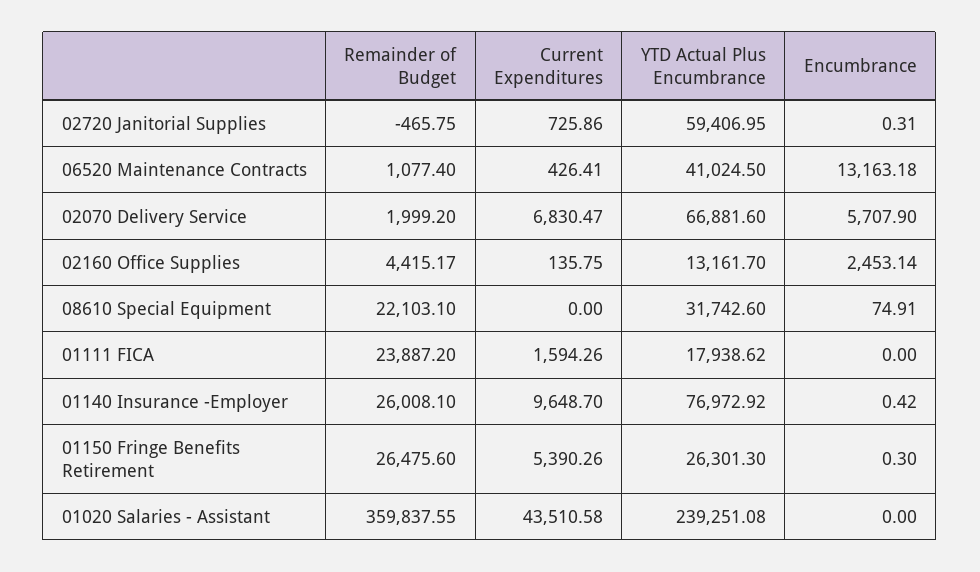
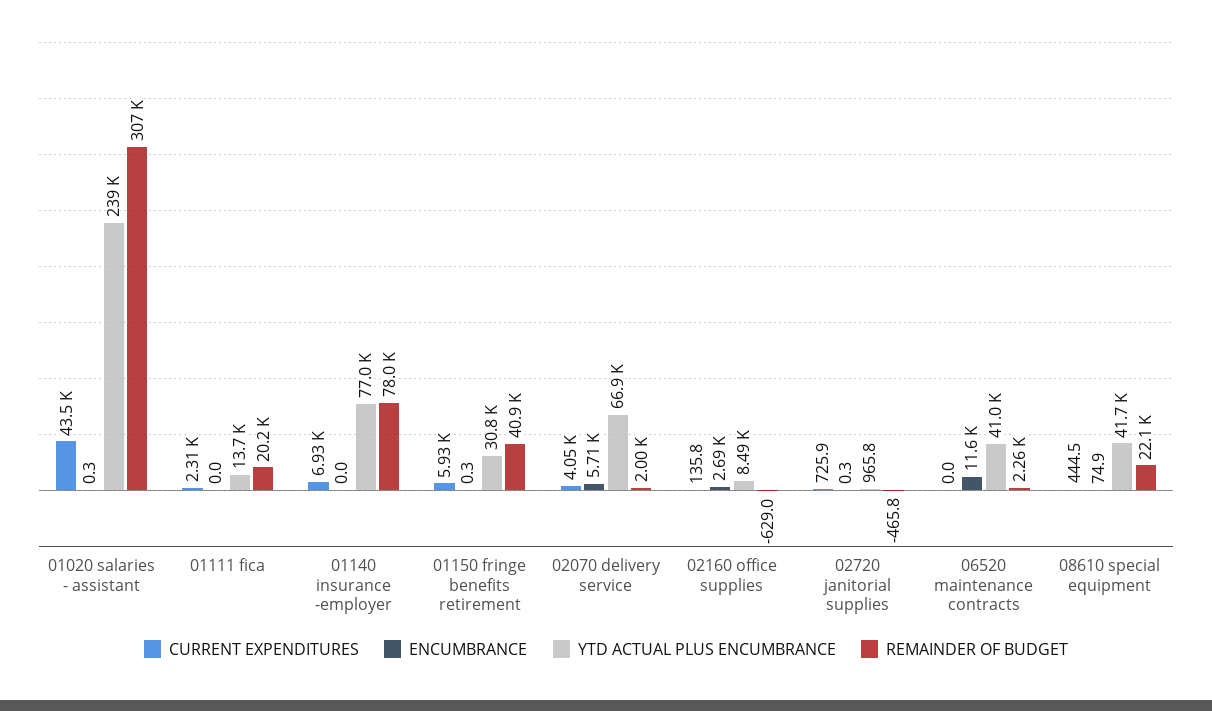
  {
    "Remainder of Budget": {
      "02720 Janitorial Supplies": -465.75,
-     "06520 Maintenance Contracts": 1077.4,
+     "06520 Maintenance Contracts": 2260,
      "02070 Delivery Service": 1999.2,
-     "02160 Office Supplies": 4415.17,
+     "02160 Office Supplies": -629,
      "08610 Special Equipment": 22103.1,
-     "01111 FICA": 23887.2,
+     "01111 FICA": 20200,
-     "01140 Insurance -Employer": 26008.1,
+     "01140 Insurance -Employer": 78000,
-     "01150 Fringe Benefits Retirement": 26475.6,
+     "01150 Fringe Benefits Retirement": 40900,
-     "01020 Salaries - Assistant": 359837.55
+     "01020 Salaries - Assistant": 307000
    },
    "Current Expenditures": {
      "02720 Janitorial Supplies": 725.86,
-     "06520 Maintenance Contracts": 426.41,
+     "06520 Maintenance Contracts": 0,
-     "02070 Delivery Service": 6830.47,
+     "02070 Delivery Service": 4050,
      "02160 Office Supplies": 135.75,
-     "08610 Special Equipment": 0,
+     "08610 Special Equipment": 444.5,
-     "01111 FICA": 1594.26,
+     "01111 FICA": 2310,
-     "01140 Insurance -Employer": 9648.7,
+     "01140 Insurance -Employer": 6930,
-     "01150 Fringe Benefits Retirement": 5390.26,
+     "01150 Fringe Benefits Retirement": 5930,
      "01020 Salaries - Assistant": 43510.58
    },
    "YTD Actual Plus Encumbrance": {
-     "02720 Janitorial Supplies": 59406.95,
+     "02720 Janitorial Supplies": 965.8,
      "06520 Maintenance Contracts": 41024.5,
      "02070 Delivery Service": 66881.6,
-     "02160 Office Supplies": 13161.7,
+     "02160 Office Supplies": 8490,
-     "08610 Special Equipment": 31742.6,
+     "08610 Special Equipment": 41700,
-     "01111 FICA": 17938.62,
+     "01111 FICA": 13700,
      "01140 Insurance -Employer": 76972.92,
-     "01150 Fringe Benefits Retirement": 26301.3,
+     "01150 Fringe Benefits Retirement": 30800,
      "01020 Salaries - Assistant": 239251.08
    },
    "Encumbrance": {
      "02720 Janitorial Supplies": 0.31,
-     "06520 Maintenance Contracts": 13163.18,
+     "06520 Maintenance Contracts": 11600,
      "02070 Delivery Service": 5707.9,
-     "02160 Office Supplies": 2453.14,
+     "02160 Office Supplies": 2690,
      "08610 Special Equipment": 74.91,
      "01111 FICA": 0,
-     "01140 Insurance -Employer": 0.42,
+     "01140 Insurance -Employer": 0,
      "01150 Fringe Benefits Retirement": 0.3,
-     "01020 Salaries - Assistant": 0
+     "01020 Salaries - Assistant": 0.3
    }
  }

